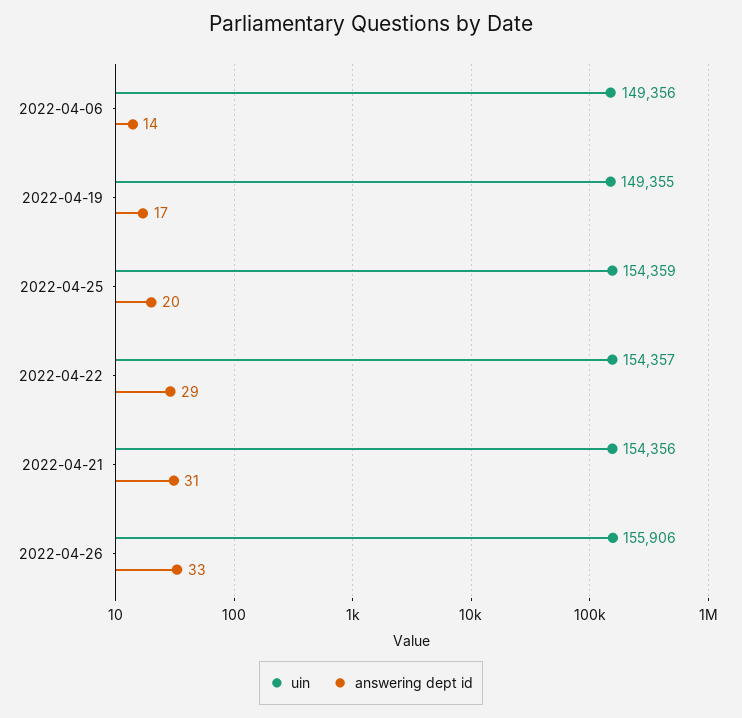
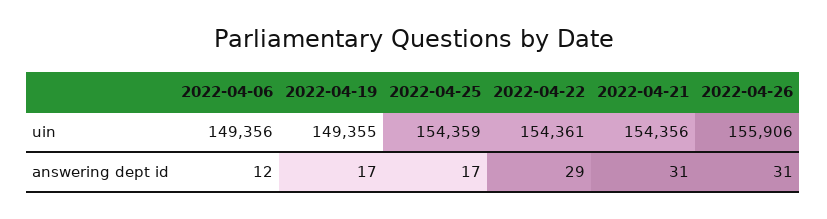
  {
    "uin": {
      "2022-04-06": 149356,
      "2022-04-19": 149355,
      "2022-04-25": 154359,
-     "2022-04-22": 154357,
+     "2022-04-22": 154361,
      "2022-04-21": 154356,
      "2022-04-26": 155906
    },
    "answering dept id": {
-     "2022-04-06": 14,
+     "2022-04-06": 12,
      "2022-04-19": 17,
-     "2022-04-25": 20,
+     "2022-04-25": 17,
      "2022-04-22": 29,
      "2022-04-21": 31,
-     "2022-04-26": 33
+     "2022-04-26": 31
    }
  }

